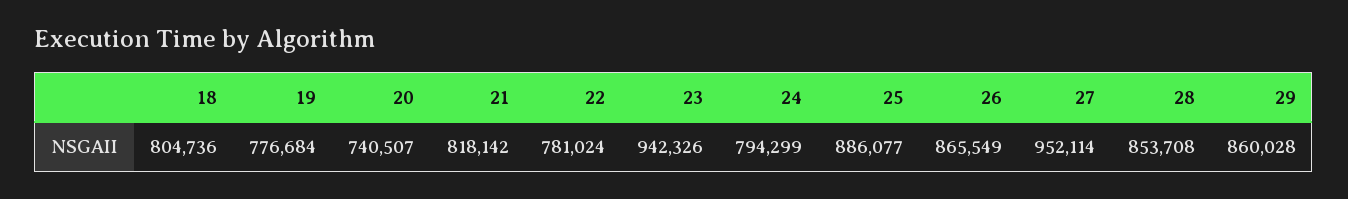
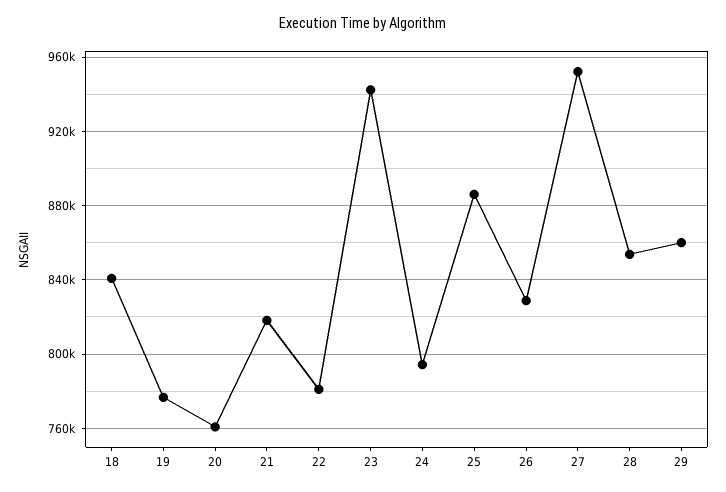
  {
-   "18": 804736,
+   "18": 840000,
    "19": 776684,
-   "20": 740507,
+   "20": 760000,
    "21": 818142,
    "22": 781024,
    "23": 942326,
    "24": 794299,
    "25": 886077,
-   "26": 865549,
+   "26": 830000,
    "27": 952114,
    "28": 853708,
    "29": 860028
  }

